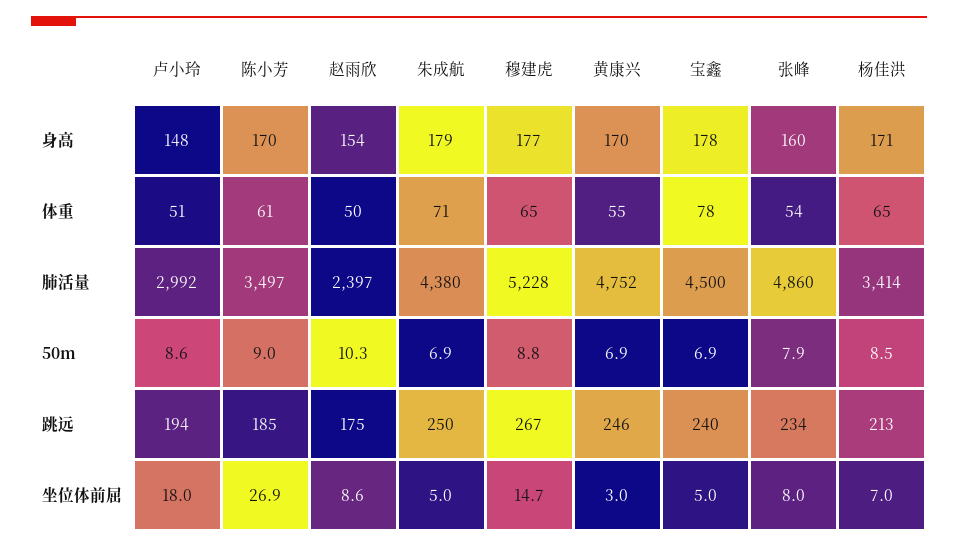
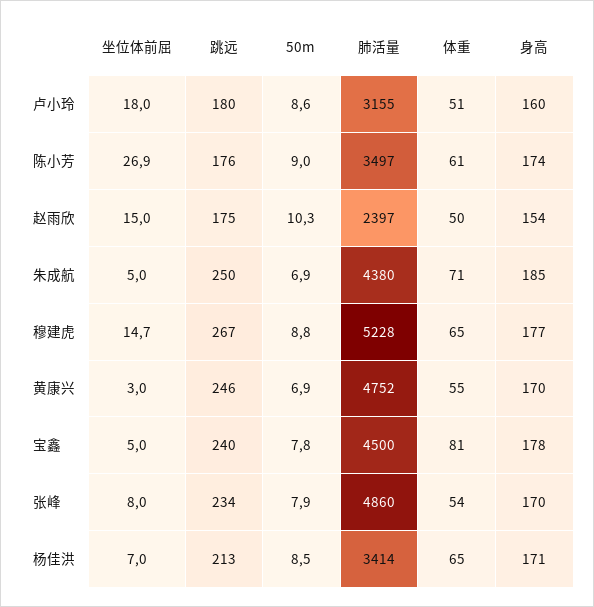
  {
    "卢小玲": {
-     "身高": 148,
+     "身高": 160,
      "体重": 51,
-     "肺活量": 2992,
+     "肺活量": 3155,
      "50m": 8.6,
-     "跳远": 194,
+     "跳远": 180,
      "坐位体前屈": 18
    },
    "陈小芳": {
-     "身高": 170,
+     "身高": 174,
      "体重": 61,
      "肺活量": 3497,
      "50m": 9,
-     "跳远": 185,
+     "跳远": 176,
      "坐位体前屈": 26.9
    },
    "赵雨欣": {
      "身高": 154,
      "体重": 50,
      "肺活量": 2397,
      "50m": 10.3,
      "跳远": 175,
-     "坐位体前屈": 8.6
+     "坐位体前屈": 15
    },
    "朱成航": {
-     "身高": 179,
+     "身高": 185,
      "体重": 71,
      "肺活量": 4380,
      "50m": 6.9,
      "跳远": 250,
      "坐位体前屈": 5
    },
    "穆建虎": {
      "身高": 177,
      "体重": 65,
      "肺活量": 5228,
      "50m": 8.8,
      "跳远": 267,
      "坐位体前屈": 14.7
    },
    "黄康兴": {
      "身高": 170,
      "体重": 55,
      "肺活量": 4752,
      "50m": 6.9,
      "跳远": 246,
      "坐位体前屈": 3
    },
    "宝鑫": {
      "身高": 178,
-     "体重": 78,
+     "体重": 81,
      "肺活量": 4500,
-     "50m": 6.9,
+     "50m": 7.8,
      "跳远": 240,
      "坐位体前屈": 5
    },
    "张峰": {
-     "身高": 160,
+     "身高": 170,
      "体重": 54,
      "肺活量": 4860,
      "50m": 7.9,
      "跳远": 234,
      "坐位体前屈": 8
    },
    "杨佳洪": {
      "身高": 171,
      "体重": 65,
      "肺活量": 3414,
      "50m": 8.5,
      "跳远": 213,
      "坐位体前屈": 7
    }
  }

